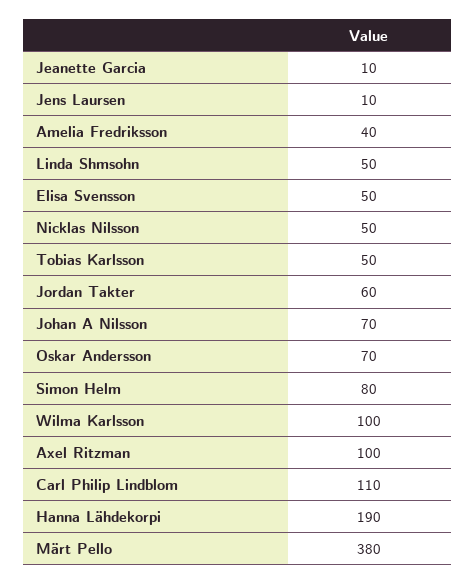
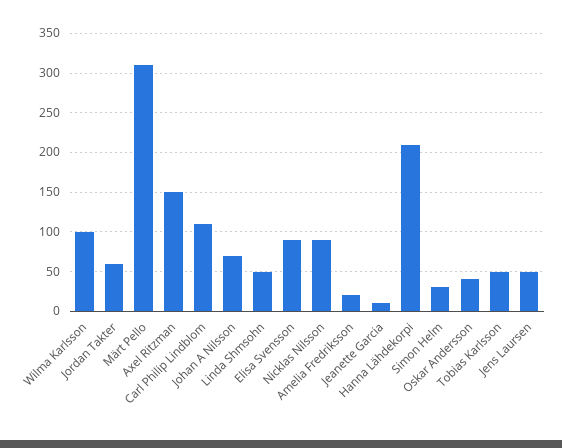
  {
    "Jeanette Garcia": 10,
-   "Jens Laursen": 10,
+   "Jens Laursen": 50,
-   "Amelia Fredriksson": 40,
+   "Amelia Fredriksson": 20,
    "Linda Shmsohn": 50,
-   "Elisa Svensson": 50,
+   "Elisa Svensson": 90,
-   "Nicklas Nilsson": 50,
+   "Nicklas Nilsson": 90,
    "Tobias Karlsson": 50,
    "Jordan Takter": 60,
    "Johan A Nilsson": 70,
-   "Oskar Andersson": 70,
+   "Oskar Andersson": 40,
-   "Simon Helm": 80,
+   "Simon Helm": 30,
    "Wilma Karlsson": 100,
-   "Axel Ritzman": 100,
+   "Axel Ritzman": 150,
    "Carl Philip Lindblom": 110,
-   "Hanna Lähdekorpi": 190,
+   "Hanna Lähdekorpi": 210,
-   "Märt Pello": 380
+   "Märt Pello": 310
  }

